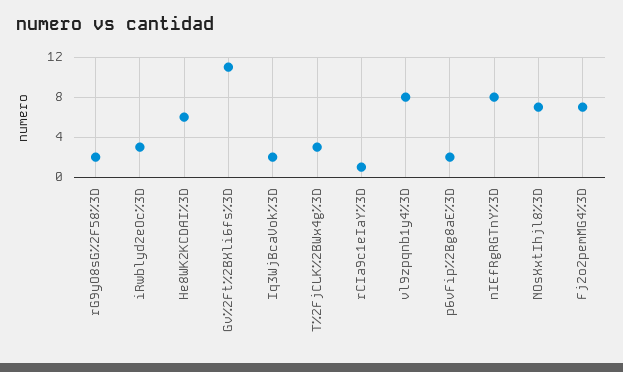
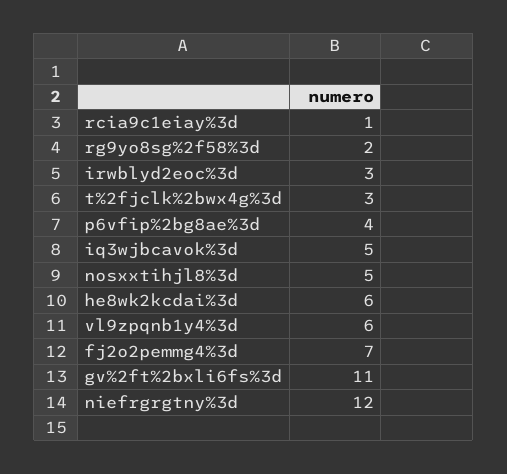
  {
    "rG9yO8sG%2F58%3D": 2,
    "iRwblyd2eOc%3D": 3,
    "He8WK2KCDAI%3D": 6,
    "Gv%2Ft%2BXli6fs%3D": 11,
-   "Iq3WjBcaVok%3D": 2,
+   "Iq3WjBcaVok%3D": 5,
    "T%2FjCLK%2BWx4g%3D": 3,
    "rCIa9c1eIaY%3D": 1,
-   "vl9zpqnb1y4%3D": 8,
+   "vl9zpqnb1y4%3D": 6,
-   "p6vFip%2Bg8aE%3D": 2,
+   "p6vFip%2Bg8aE%3D": 4,
-   "nIEfRgRGTnY%3D": 8,
+   "nIEfRgRGTnY%3D": 12,
-   "NOsXxtIhjl8%3D": 7,
+   "NOsXxtIhjl8%3D": 5,
    "Fj2o2pemMG4%3D": 7
  }

